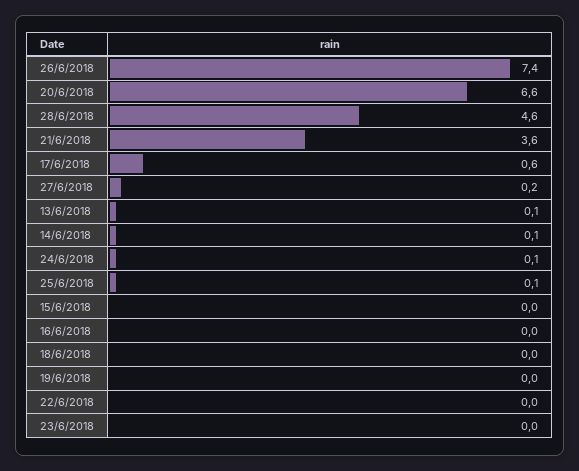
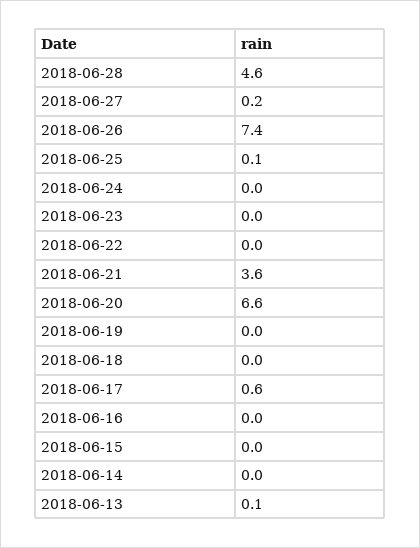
  {
    "26/6/2018": 7.4,
    "20/6/2018": 6.6,
    "28/6/2018": 4.6,
    "21/6/2018": 3.6,
    "17/6/2018": 0.6,
    "27/6/2018": 0.2,
    "13/6/2018": 0.1,
-   "14/6/2018": 0.1,
+   "14/6/2018": 0,
-   "24/6/2018": 0.1,
+   "24/6/2018": 0,
    "25/6/2018": 0.1,
    "15/6/2018": 0,
    "16/6/2018": 0,
    "18/6/2018": 0,
    "19/6/2018": 0,
    "22/6/2018": 0,
    "23/6/2018": 0
  }

